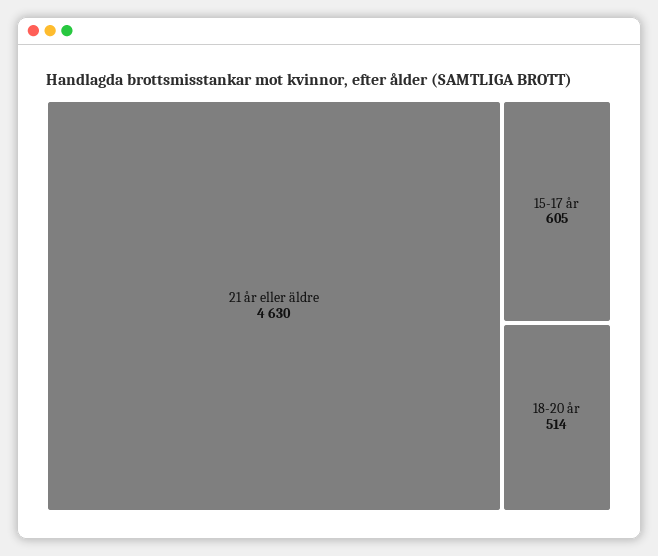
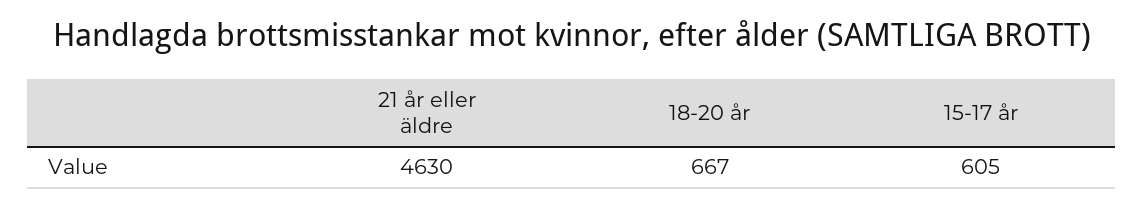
  {
    "21 år eller äldre": 4630,
    "15-17 år": 605,
-   "18-20 år": 514
+   "18-20 år": 667
  }

